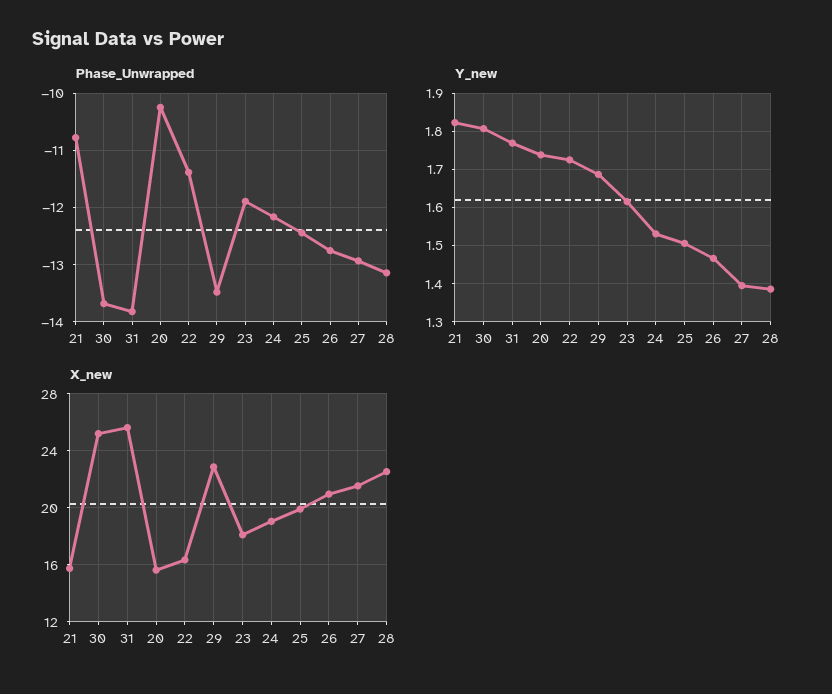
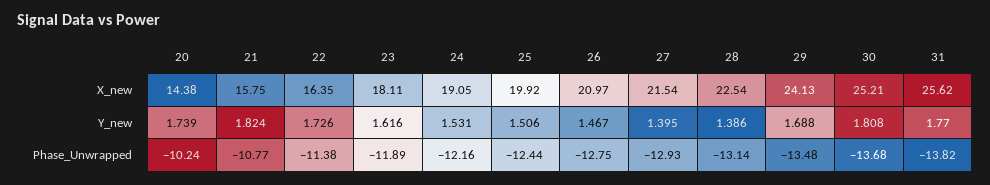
  {
    "Phase_Unwrapped": {
      "21": -10.77,
      "30": -13.68,
      "31": -13.82,
      "20": -10.24,
      "22": -11.38,
      "29": -13.48,
      "23": -11.89,
      "24": -12.16,
      "25": -12.44,
      "26": -12.75,
      "27": -12.93,
      "28": -13.14
    },
    "Y_new": {
      "21": 1.824,
      "30": 1.808,
      "31": 1.77,
      "20": 1.739,
      "22": 1.726,
      "29": 1.688,
      "23": 1.616,
      "24": 1.531,
      "25": 1.506,
      "26": 1.467,
      "27": 1.395,
      "28": 1.386
    },
    "X_new": {
      "21": 15.75,
      "30": 25.21,
      "31": 25.62,
-     "20": 15.5,
+     "20": 14.38,
      "22": 16.35,
-     "29": 23,
+     "29": 24.13,
      "23": 18.11,
      "24": 19.05,
      "25": 19.92,
      "26": 20.97,
      "27": 21.54,
      "28": 22.54
    }
  }

